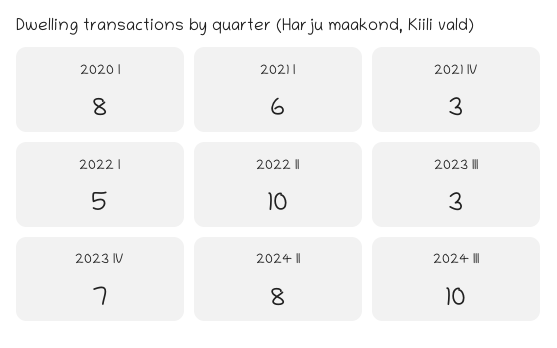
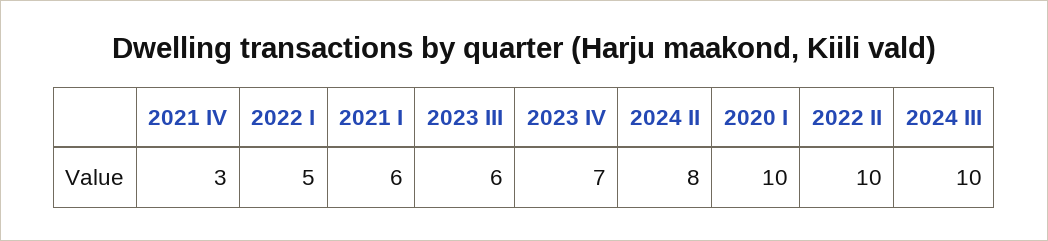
  {
-   "2020 I": 8,
+   "2020 I": 10,
    "2021 I": 6,
    "2021 IV": 3,
    "2022 I": 5,
    "2022 II": 10,
-   "2023 III": 3,
+   "2023 III": 6,
    "2023 IV": 7,
    "2024 II": 8,
    "2024 III": 10
  }

